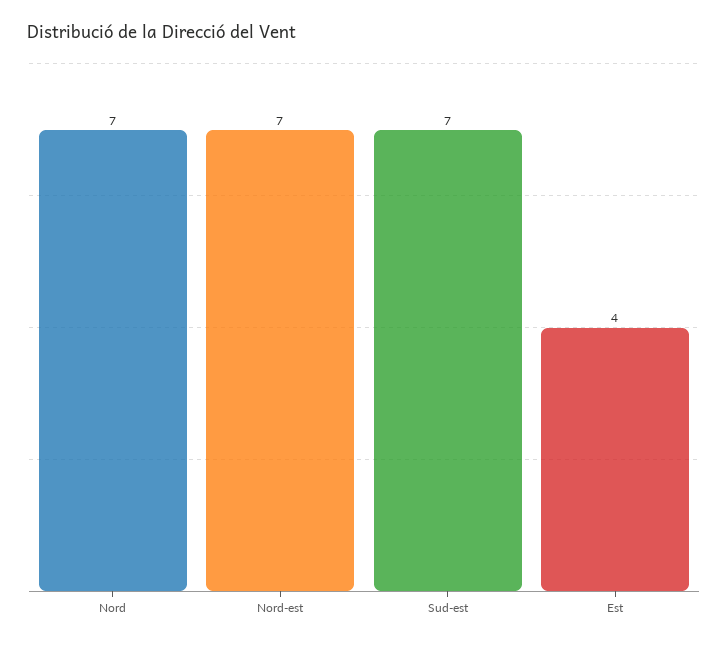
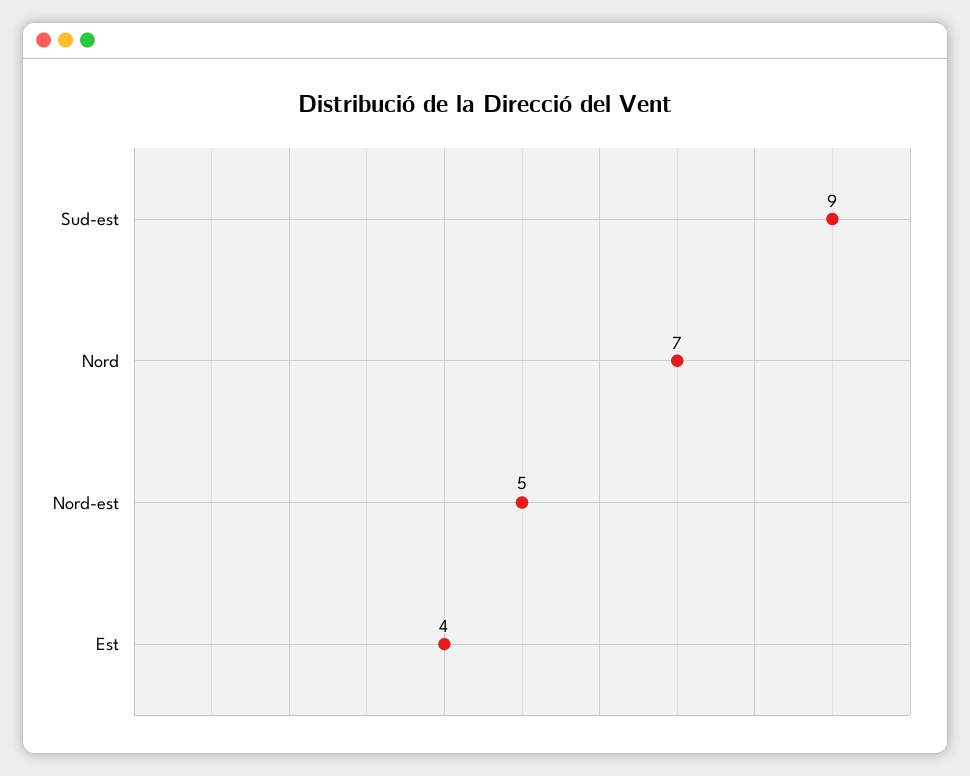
  {
    "Nord": 7,
-   "Nord-est": 7,
+   "Nord-est": 5,
-   "Sud-est": 7,
+   "Sud-est": 9,
    "Est": 4
  }

